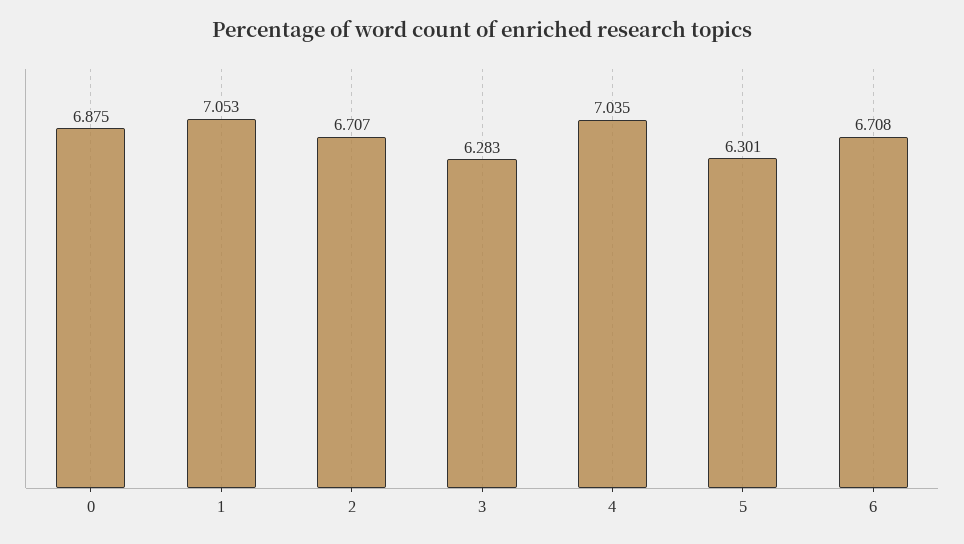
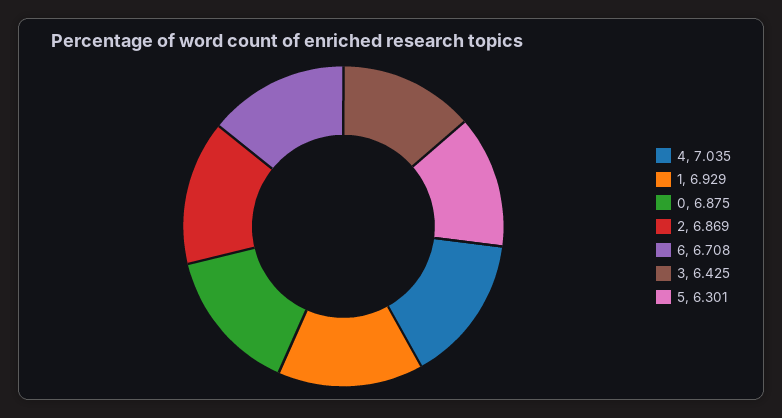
  {
    "0": 6.875,
-   "1": 7.053,
+   "1": 6.929,
-   "2": 6.707,
+   "2": 6.869,
-   "3": 6.283,
+   "3": 6.425,
    "4": 7.035,
    "5": 6.301,
    "6": 6.708
  }

